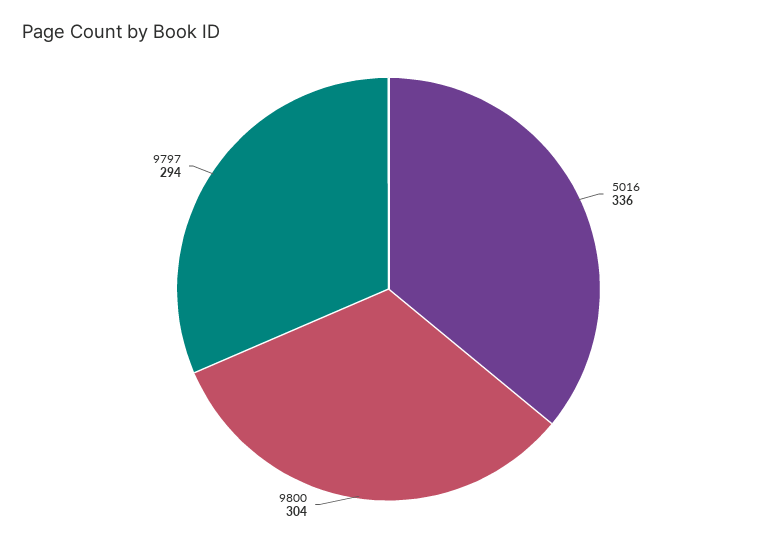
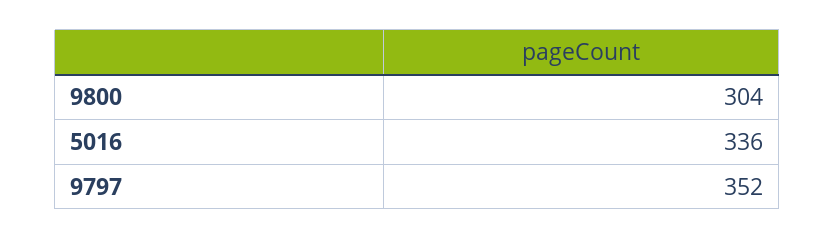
  {
    "5016": 336,
    "9800": 304,
-   "9797": 294
+   "9797": 352
  }

